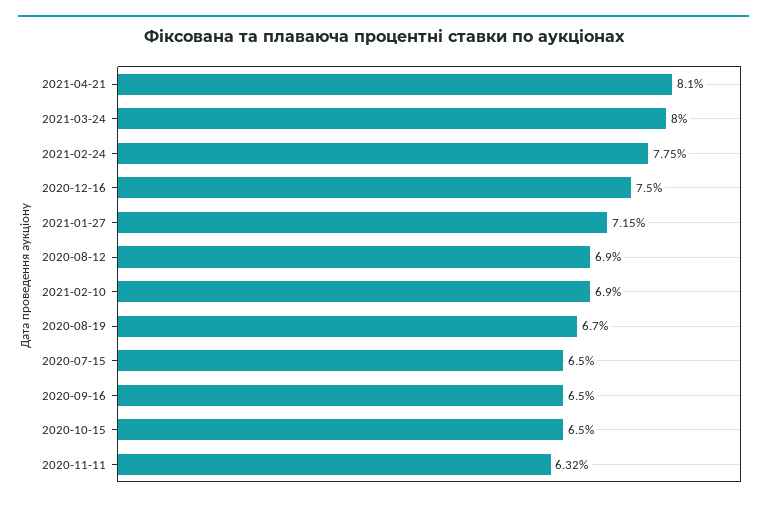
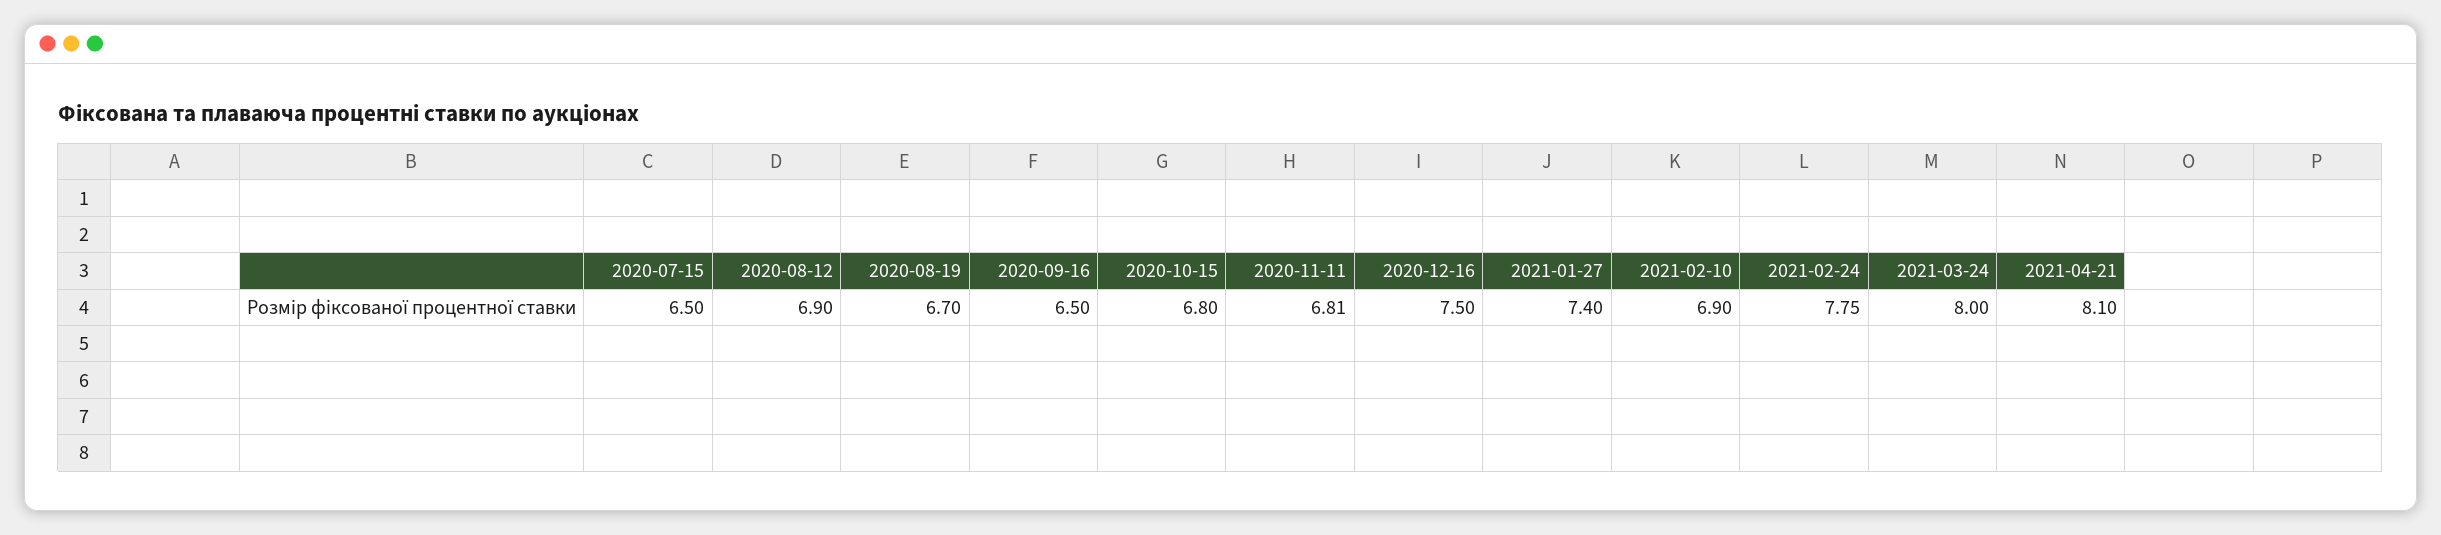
  {
    "2021-04-21": 8.1,
    "2021-03-24": 8,
    "2021-02-24": 7.75,
    "2020-12-16": 7.5,
-   "2021-01-27": 7.15,
+   "2021-01-27": 7.4,
    "2020-08-12": 6.9,
    "2021-02-10": 6.9,
    "2020-08-19": 6.7,
    "2020-07-15": 6.5,
    "2020-09-16": 6.5,
-   "2020-10-15": 6.5,
+   "2020-10-15": 6.8,
-   "2020-11-11": 6.32
+   "2020-11-11": 6.81
  }

